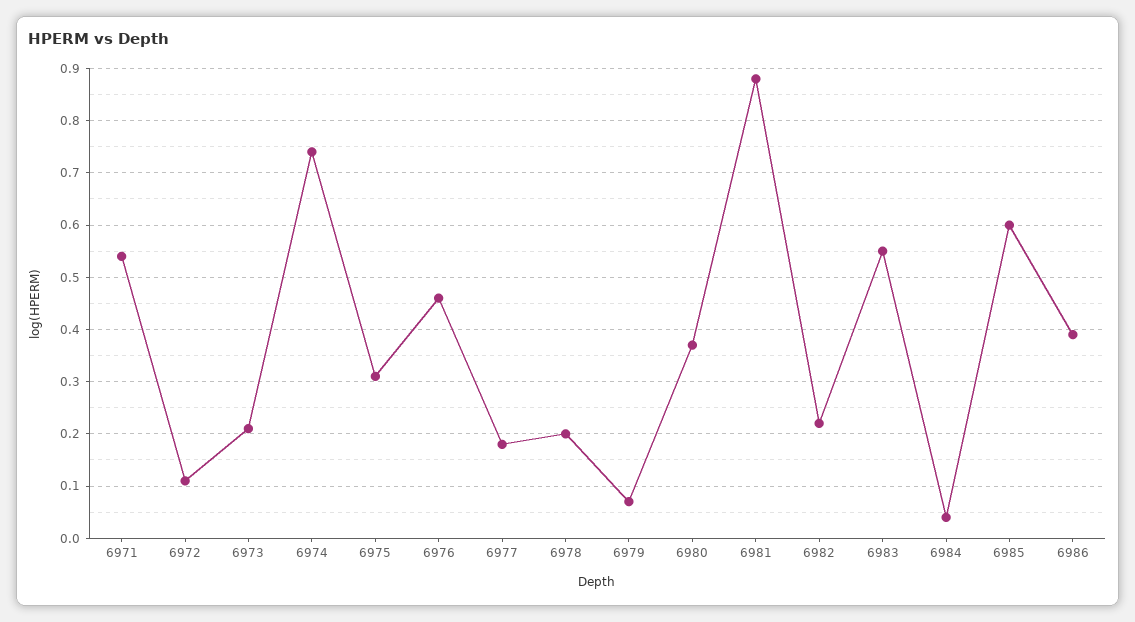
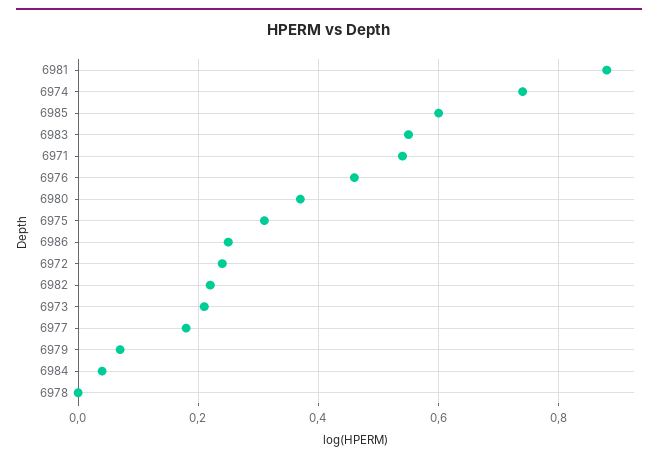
  {
    "6971": 0.55,
-   "6972": 0.1,
+   "6972": 0.25,
    "6973": 0.2,
    "6974": 0.75,
    "6975": 0.3,
    "6976": 0.45,
    "6977": 0.2,
-   "6978": 0.2,
+   "6978": 0,
    "6979": 0.05,
    "6980": 0.35,
    "6981": 0.9,
    "6982": 0.2,
    "6983": 0.55,
    "6984": 0.05,
    "6985": 0.6,
-   "6986": 0.4
+   "6986": 0.25
  }

